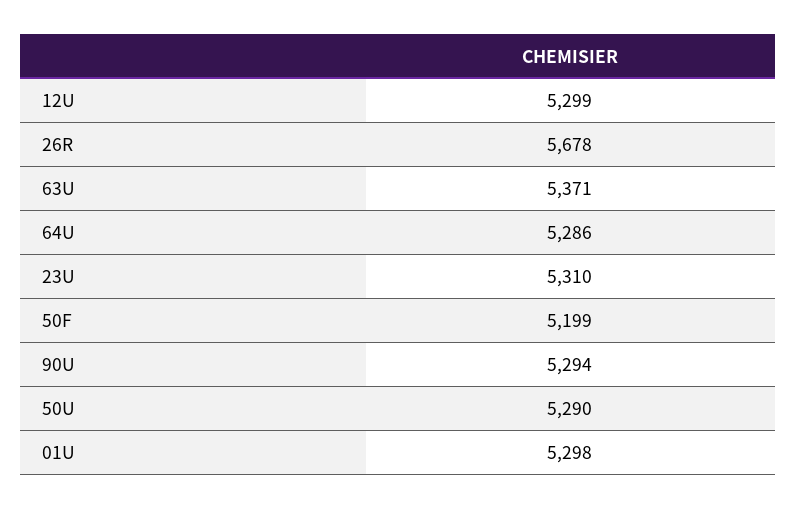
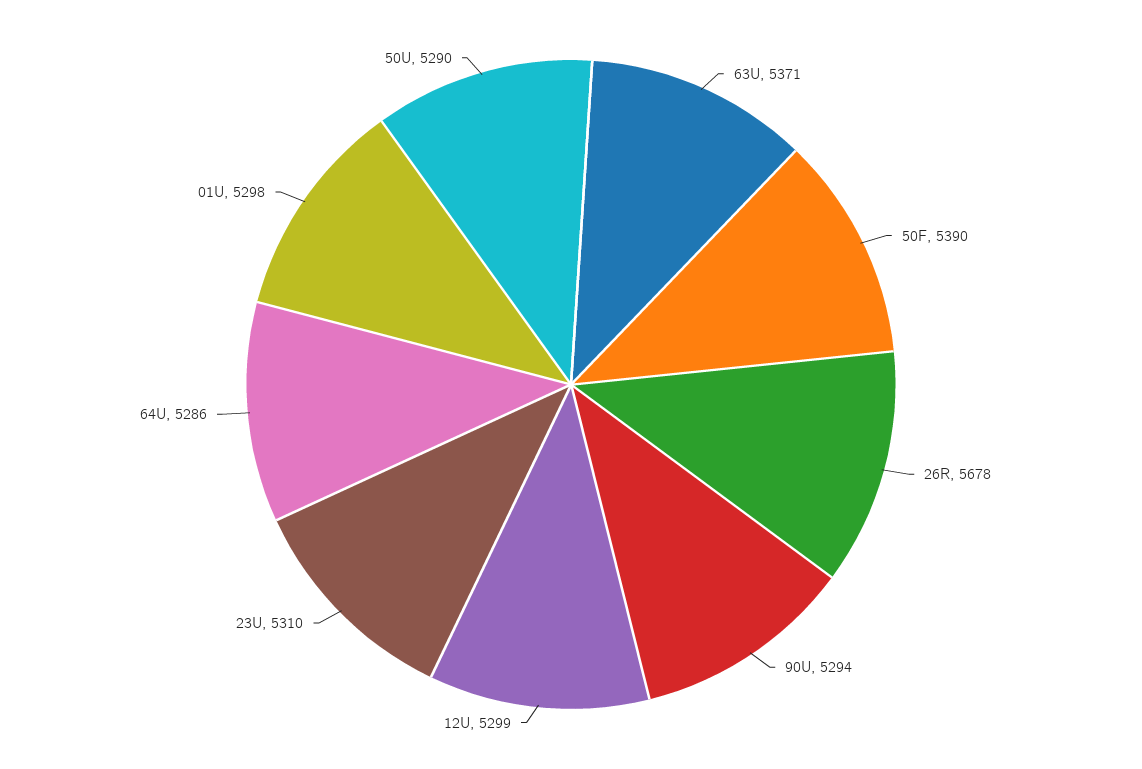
  {
    "12U": 5299,
    "26R": 5678,
    "63U": 5371,
    "64U": 5286,
    "23U": 5310,
-   "50F": 5199,
+   "50F": 5390,
    "90U": 5294,
    "50U": 5290,
    "01U": 5298
  }

